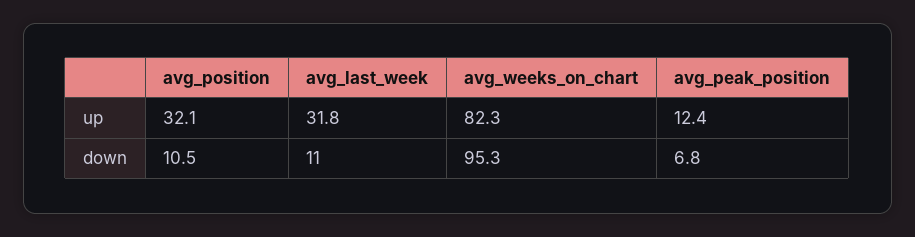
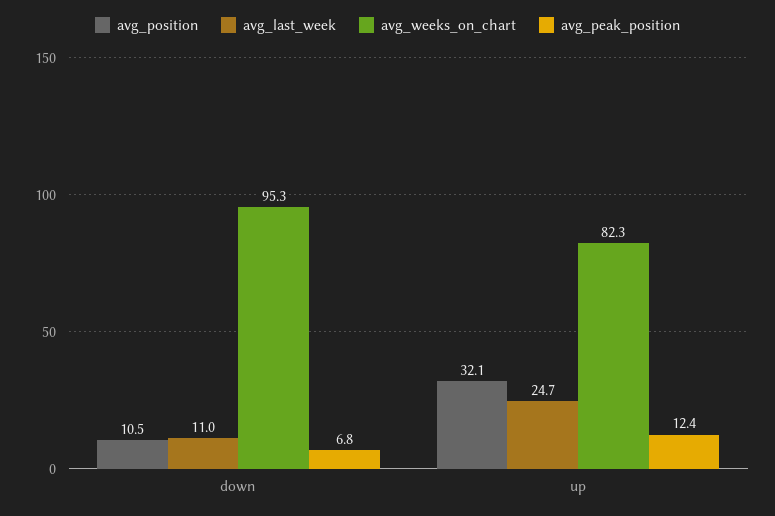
  {
    "avg_position": {
      "up": 32.1,
      "down": 10.5
    },
    "avg_last_week": {
-     "up": 31.8,
+     "up": 24.7,
      "down": 11
    },
    "avg_weeks_on_chart": {
      "up": 82.3,
      "down": 95.3
    },
    "avg_peak_position": {
      "up": 12.4,
      "down": 6.8
    }
  }

